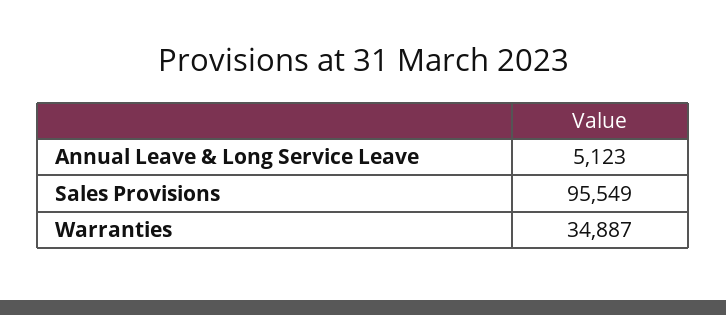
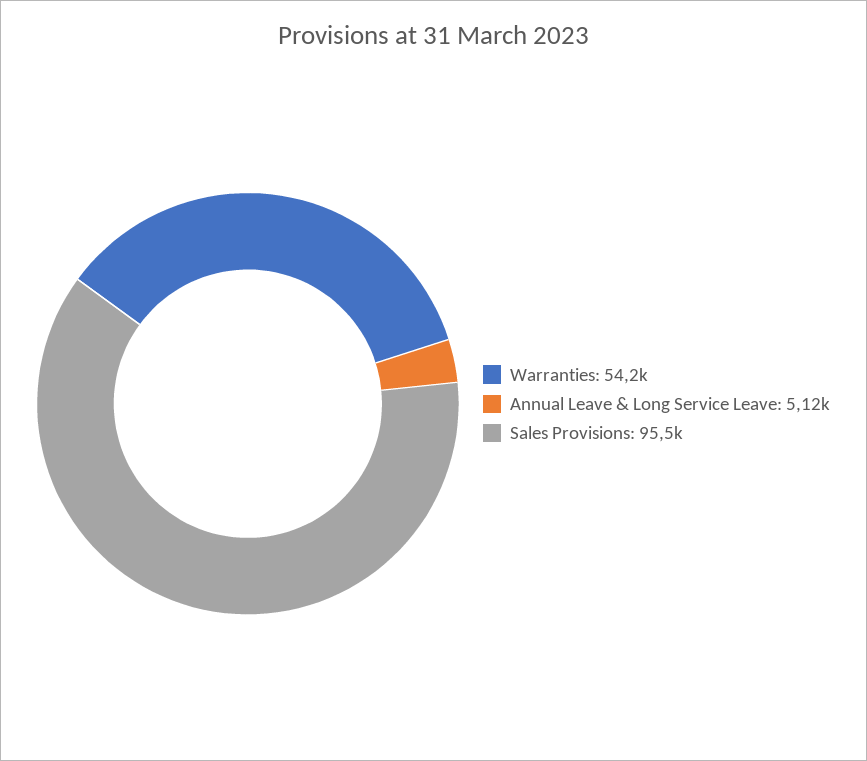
  {
    "Annual Leave & Long Service Leave": 5123,
    "Sales Provisions": 95549,
-   "Warranties": 34887
+   "Warranties": 54200
  }

